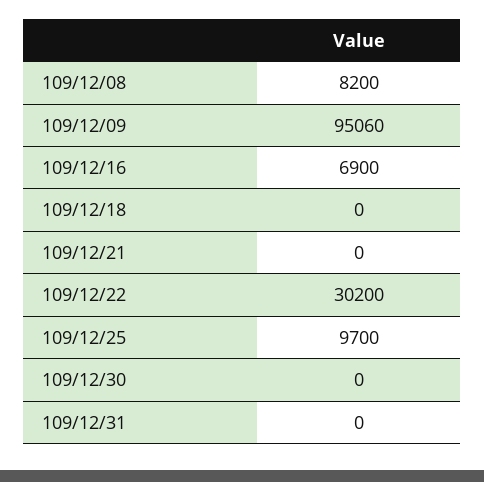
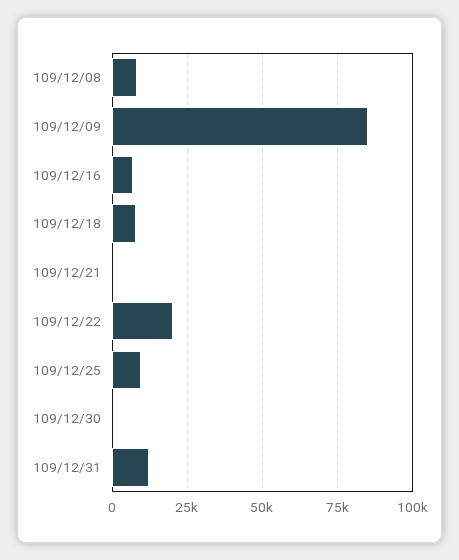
  {
    "109/12/08": 8200,
-   "109/12/09": 95060,
+   "109/12/09": 85000,
    "109/12/16": 6900,
-   "109/12/18": 0,
+   "109/12/18": 7500,
    "109/12/21": 0,
-   "109/12/22": 30200,
+   "109/12/22": 20000,
    "109/12/25": 9700,
    "109/12/30": 0,
-   "109/12/31": 0
+   "109/12/31": 12500
  }

